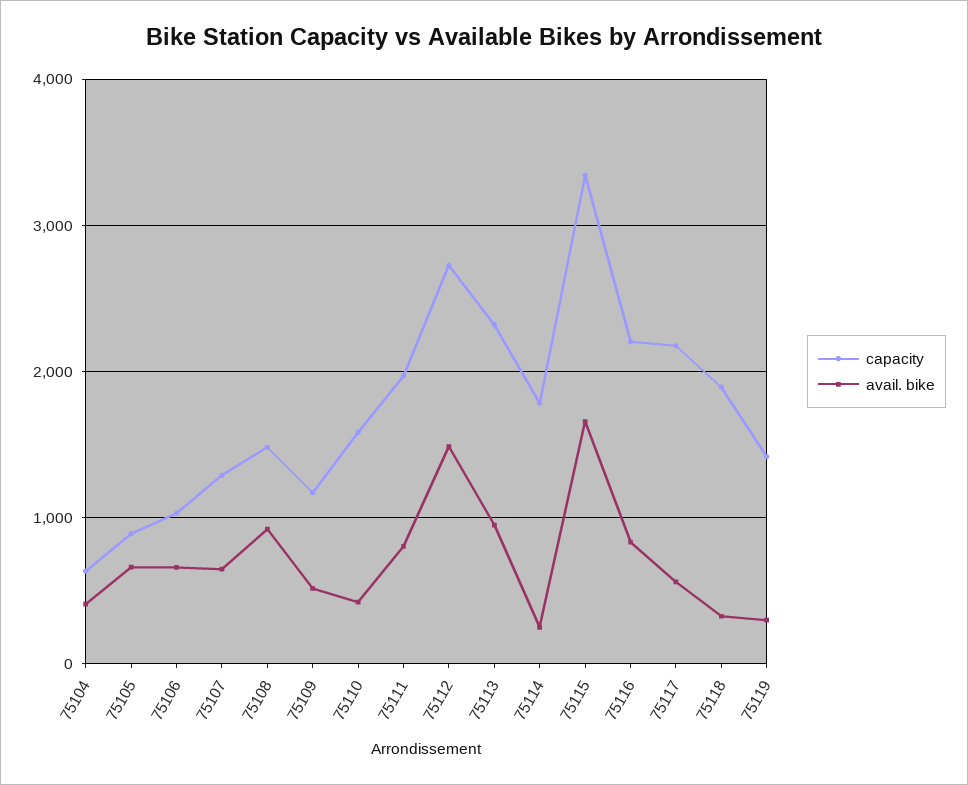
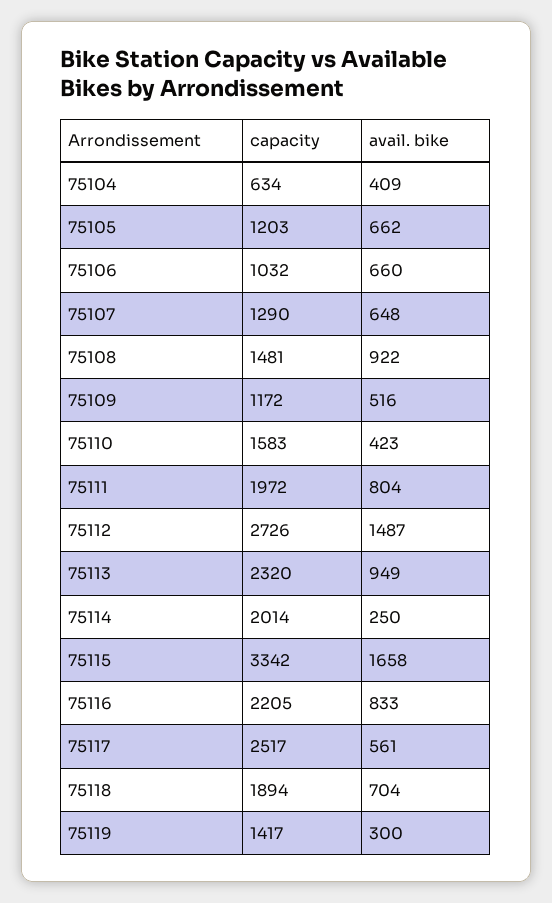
  {
    "capacity": {
      "75104": 634,
-     "75105": 900,
+     "75105": 1203,
      "75106": 1032,
      "75107": 1290,
      "75108": 1481,
      "75109": 1172,
      "75110": 1583,
      "75111": 1972,
      "75112": 2726,
      "75113": 2320,
-     "75114": 1800,
+     "75114": 2014,
      "75115": 3342,
      "75116": 2205,
-     "75117": 2200,
+     "75117": 2517,
      "75118": 1894,
      "75119": 1417
    },
    "avail. bike": {
      "75104": 409,
      "75105": 662,
      "75106": 660,
      "75107": 648,
      "75108": 922,
      "75109": 516,
      "75110": 423,
      "75111": 804,
      "75112": 1487,
      "75113": 949,
      "75114": 250,
      "75115": 1658,
      "75116": 833,
      "75117": 561,
-     "75118": 300,
+     "75118": 704,
      "75119": 300
    }
  }

